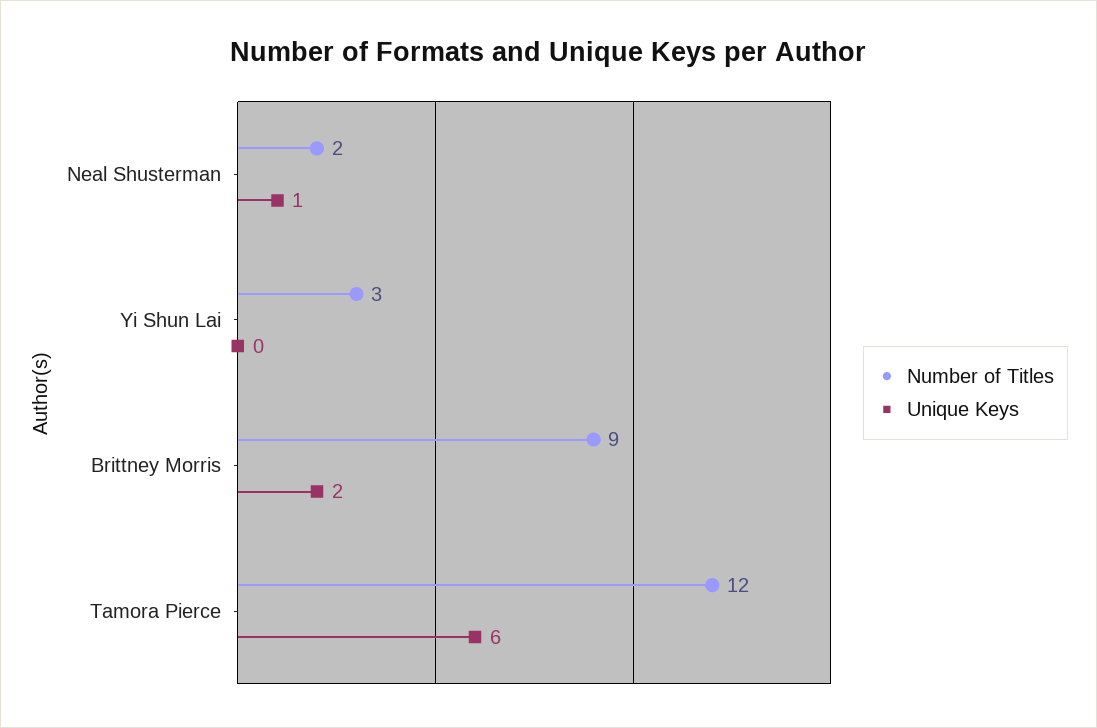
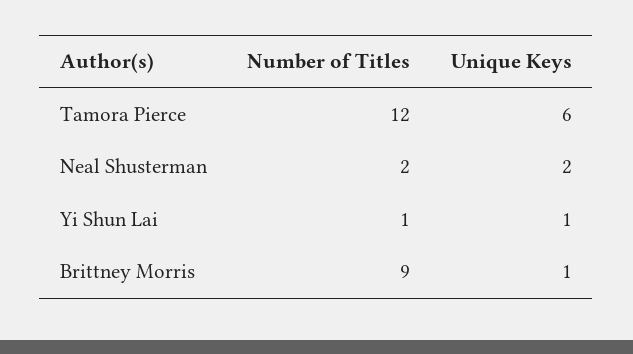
  {
    "Number of Titles": {
      "Neal Shusterman": 2,
-     "Yi Shun Lai": 3,
+     "Yi Shun Lai": 1,
      "Brittney Morris": 9,
      "Tamora Pierce": 12
    },
    "Unique Keys": {
-     "Neal Shusterman": 1,
+     "Neal Shusterman": 2,
-     "Yi Shun Lai": 0,
+     "Yi Shun Lai": 1,
-     "Brittney Morris": 2,
+     "Brittney Morris": 1,
      "Tamora Pierce": 6
    }
  }

